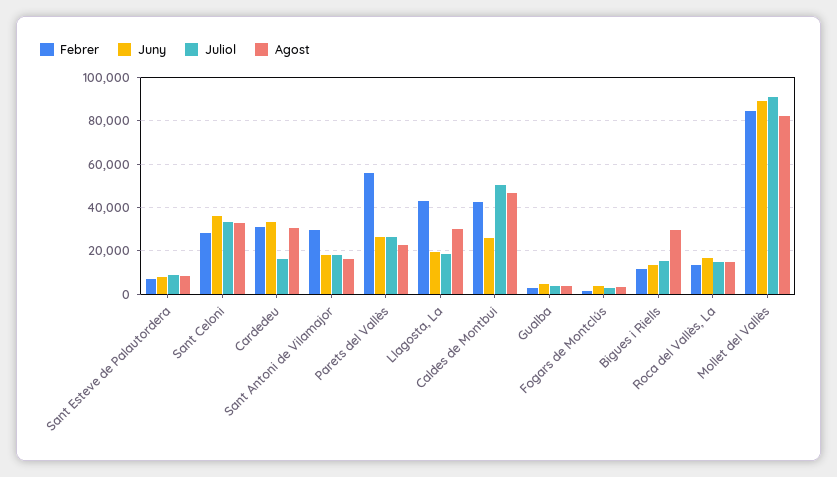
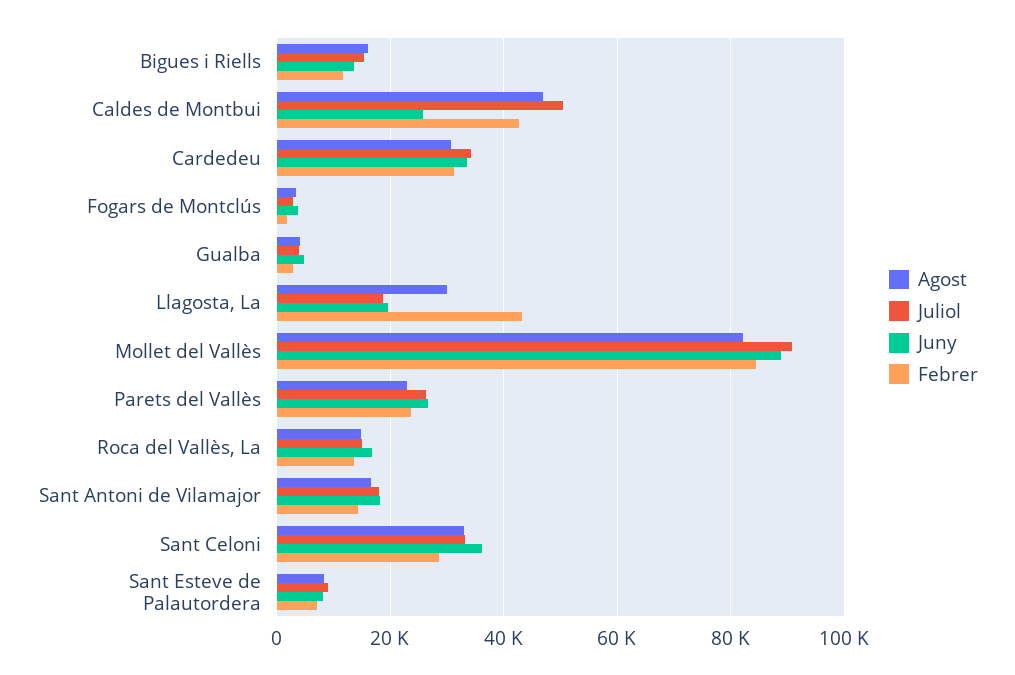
  {
    "Febrer": {
      "Sant Esteve de Palautordera": 8000,
      "Sant Celoni": 28000,
      "Cardedeu": 32000,
-     "Sant Antoni de Vilamajor": 30000,
+     "Sant Antoni de Vilamajor": 14000,
-     "Parets del Vallès": 55000,
+     "Parets del Vallès": 24000,
      "Llagosta, La": 44000,
      "Caldes de Montbui": 42000,
      "Gualba": 2000,
      "Fogars de Montclús": 2000,
      "Bigues i Riells": 12000,
      "Roca del Vallès, La": 14000,
      "Mollet del Vallès": 84000
    },
    "Juny": {
      "Sant Esteve de Palautordera": 8000,
      "Sant Celoni": 36000,
      "Cardedeu": 34000,
      "Sant Antoni de Vilamajor": 18000,
      "Parets del Vallès": 26000,
      "Llagosta, La": 20000,
      "Caldes de Montbui": 26000,
      "Gualba": 4000,
      "Fogars de Montclús": 4000,
      "Bigues i Riells": 14000,
      "Roca del Vallès, La": 16000,
      "Mollet del Vallès": 88000
    },
    "Juliol": {
      "Sant Esteve de Palautordera": 10000,
      "Sant Celoni": 34000,
-     "Cardedeu": 15000,
+     "Cardedeu": 34000,
      "Sant Antoni de Vilamajor": 18000,
      "Parets del Vallès": 26000,
      "Llagosta, La": 18000,
      "Caldes de Montbui": 50000,
      "Gualba": 4000,
      "Fogars de Montclús": 2000,
      "Bigues i Riells": 16000,
      "Roca del Vallès, La": 16000,
      "Mollet del Vallès": 90000
    },
    "Agost": {
      "Sant Esteve de Palautordera": 8000,
      "Sant Celoni": 34000,
      "Cardedeu": 30000,
      "Sant Antoni de Vilamajor": 16000,
      "Parets del Vallès": 22000,
      "Llagosta, La": 30000,
      "Caldes de Montbui": 46000,
      "Gualba": 4000,
      "Fogars de Montclús": 4000,
-     "Bigues i Riells": 30000,
+     "Bigues i Riells": 16000,
      "Roca del Vallès, La": 14000,
      "Mollet del Vallès": 82000
    }
  }

